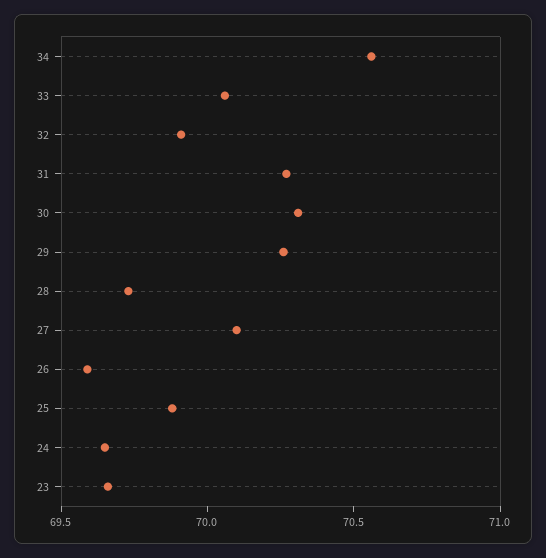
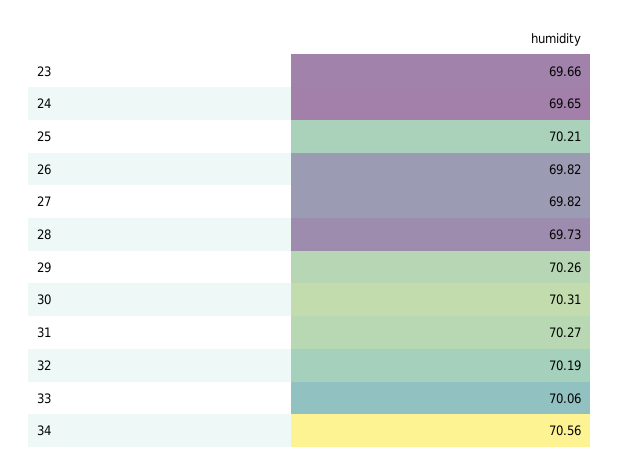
  {
    "34": 70.56,
    "33": 70.06,
-   "32": 69.9,
+   "32": 70.19,
    "31": 70.27,
    "30": 70.31,
    "29": 70.26,
    "28": 69.73,
-   "27": 70.1,
+   "27": 69.82,
-   "26": 69.6,
+   "26": 69.82,
-   "25": 69.9,
+   "25": 70.21,
    "24": 69.65,
    "23": 69.66
  }

